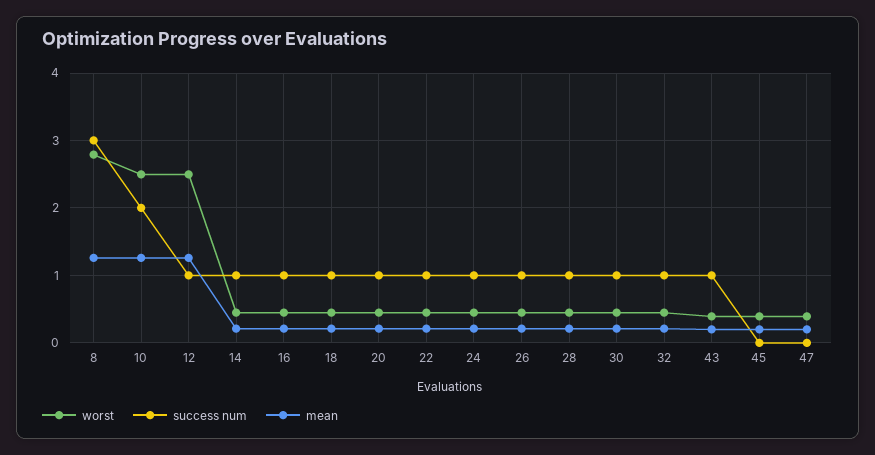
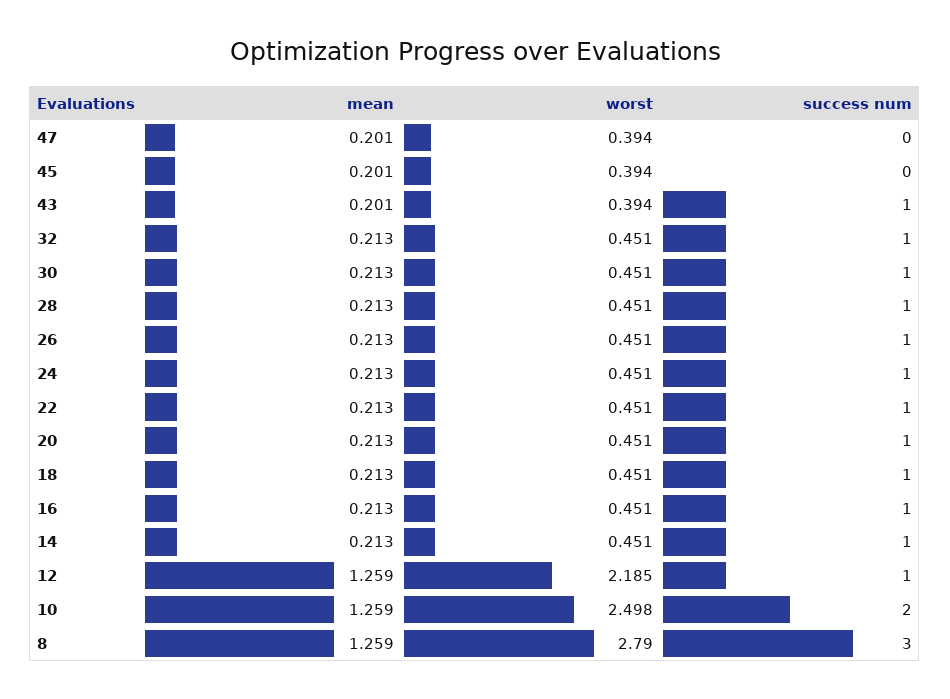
  {
    "worst": {
      "8": 2.79,
      "10": 2.498,
-     "12": 2.5,
+     "12": 2.185,
      "14": 0.451,
      "16": 0.451,
      "18": 0.451,
      "20": 0.451,
      "22": 0.451,
      "24": 0.451,
      "26": 0.451,
      "28": 0.451,
      "30": 0.451,
      "32": 0.451,
      "43": 0.394,
      "45": 0.394,
      "47": 0.394
    },
    "success num": {
      "8": 3,
      "10": 2,
      "12": 1,
      "14": 1,
      "16": 1,
      "18": 1,
      "20": 1,
      "22": 1,
      "24": 1,
      "26": 1,
      "28": 1,
      "30": 1,
      "32": 1,
      "43": 1,
      "45": 0,
      "47": 0
    },
    "mean": {
      "8": 1.259,
      "10": 1.259,
      "12": 1.259,
      "14": 0.213,
      "16": 0.213,
      "18": 0.213,
      "20": 0.213,
      "22": 0.213,
      "24": 0.213,
      "26": 0.213,
      "28": 0.213,
      "30": 0.213,
      "32": 0.213,
      "43": 0.201,
      "45": 0.201,
      "47": 0.201
    }
  }

